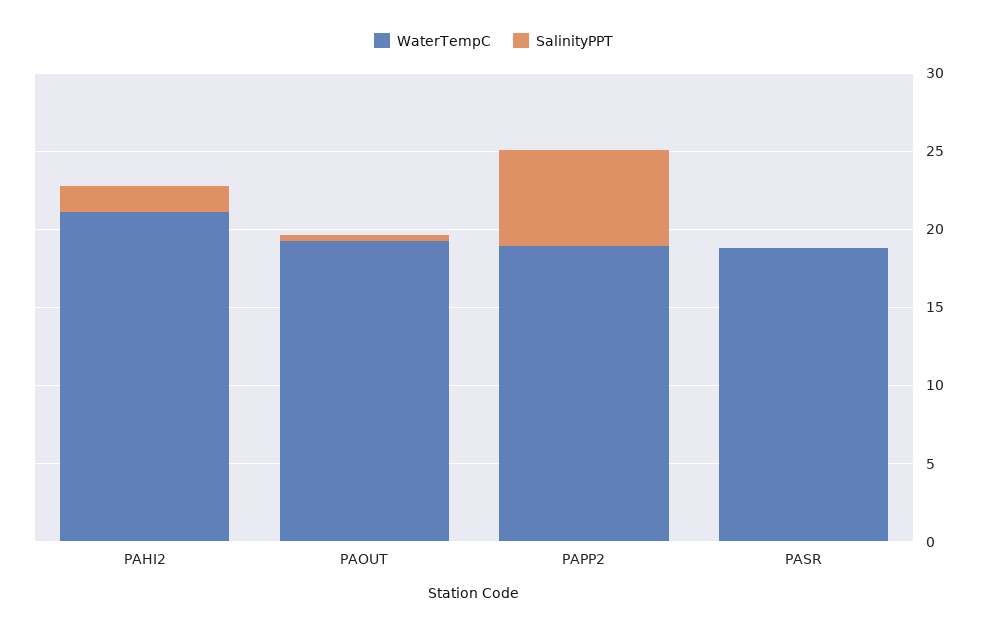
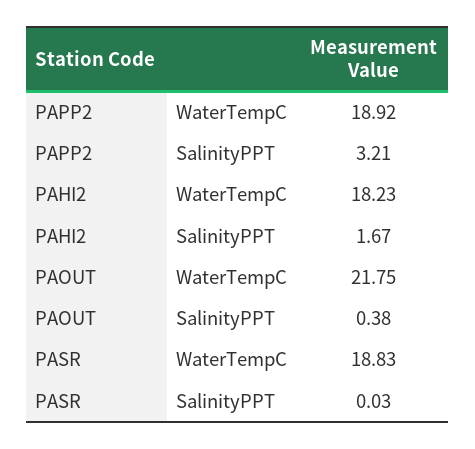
  {
    "WaterTempC": {
-     "PAHI2": 21,
+     "PAHI2": 18.23,
-     "PAOUT": 19,
+     "PAOUT": 21.75,
      "PAPP2": 18.92,
      "PASR": 18.83
    },
    "SalinityPPT": {
      "PAHI2": 1.67,
      "PAOUT": 0.38,
-     "PAPP2": 6,
+     "PAPP2": 3.21,
      "PASR": 0.03
    }
  }

